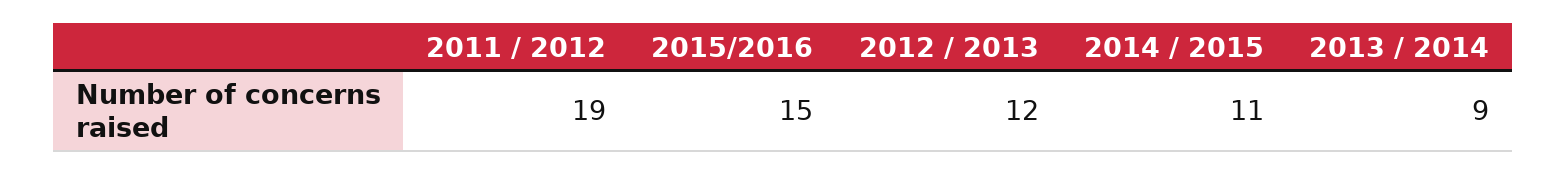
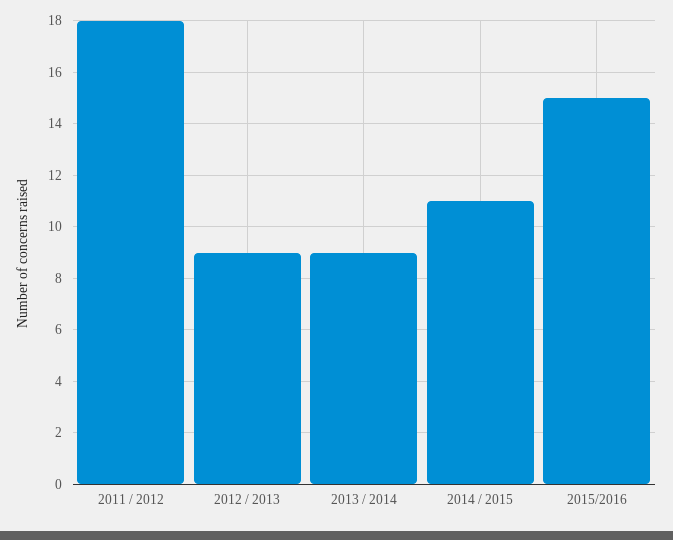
  {
-   "2011 / 2012": 19,
+   "2011 / 2012": 18,
    "2015/2016": 15,
-   "2012 / 2013": 12,
+   "2012 / 2013": 9,
    "2014 / 2015": 11,
    "2013 / 2014": 9
  }

